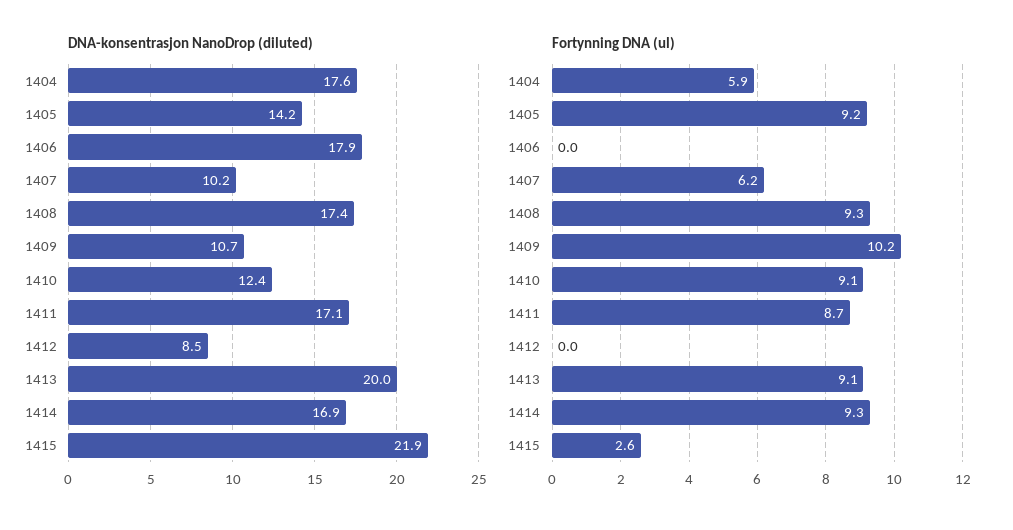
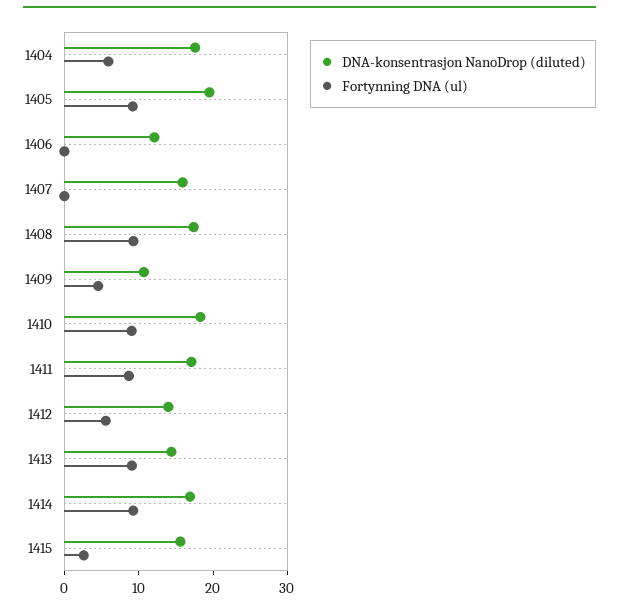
  {
    "DNA-konsentrasjon NanoDrop (diluted)": {
      "1404": 17.6,
-     "1405": 14.2,
+     "1405": 20,
-     "1406": 17.9,
+     "1406": 12,
-     "1407": 10.2,
+     "1407": 16,
      "1408": 17.4,
      "1409": 10.7,
-     "1410": 12.4,
+     "1410": 18,
      "1411": 17.1,
-     "1412": 8.5,
+     "1412": 14,
-     "1413": 20,
+     "1413": 14,
      "1414": 16.9,
-     "1415": 21.9
+     "1415": 16
    },
    "Fortynning DNA (ul)": {
      "1404": 5.9,
      "1405": 9.2,
      "1406": 0,
-     "1407": 6.2,
+     "1407": 0,
      "1408": 9.3,
-     "1409": 10.2,
+     "1409": 4,
      "1410": 9.1,
      "1411": 8.7,
-     "1412": 0,
+     "1412": 6,
      "1413": 9.1,
      "1414": 9.3,
      "1415": 2.6
    }
  }

